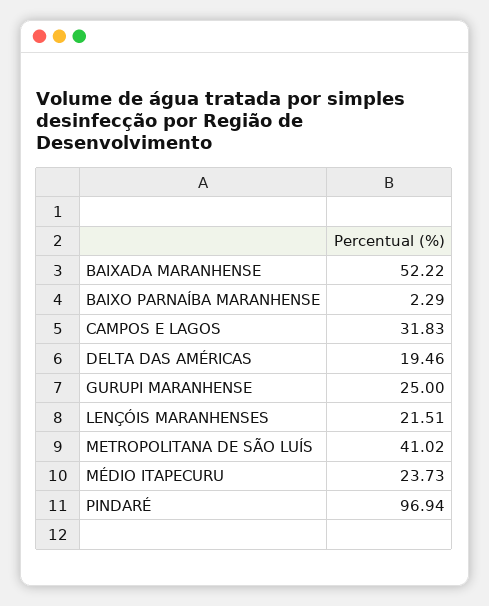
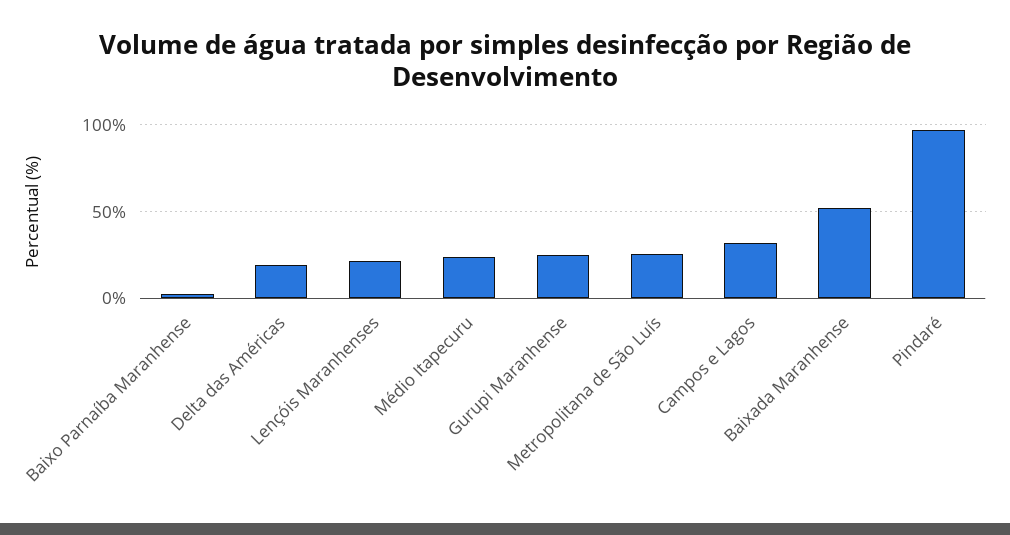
  {
    "BAIXADA MARANHENSE": 52.22,
    "BAIXO PARNAÍBA MARANHENSE": 2.29,
    "CAMPOS E LAGOS": 31.83,
    "DELTA DAS AMÉRICAS": 19.46,
    "GURUPI MARANHENSE": 25,
    "LENÇÓIS MARANHENSES": 21.51,
-   "METROPOLITANA DE SÃO LUÍS": 41.02,
+   "METROPOLITANA DE SÃO LUÍS": 25,
    "MÉDIO ITAPECURU": 23.73,
    "PINDARÉ": 96.94
  }

